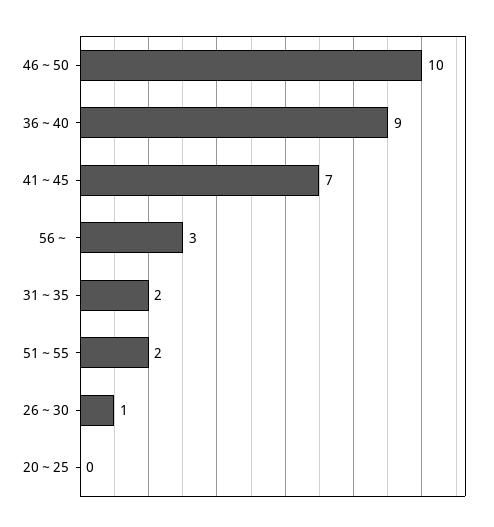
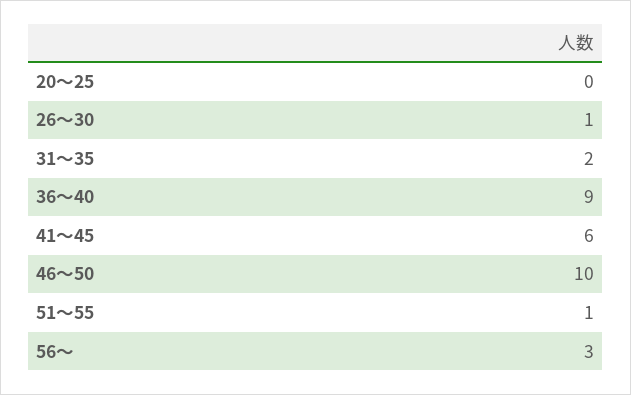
  {
    "46～50": 10,
    "36～40": 9,
-   "41～45": 7,
+   "41～45": 6,
    "56～": 3,
    "31～35": 2,
-   "51～55": 2,
+   "51～55": 1,
    "26～30": 1,
    "20～25": 0
  }

